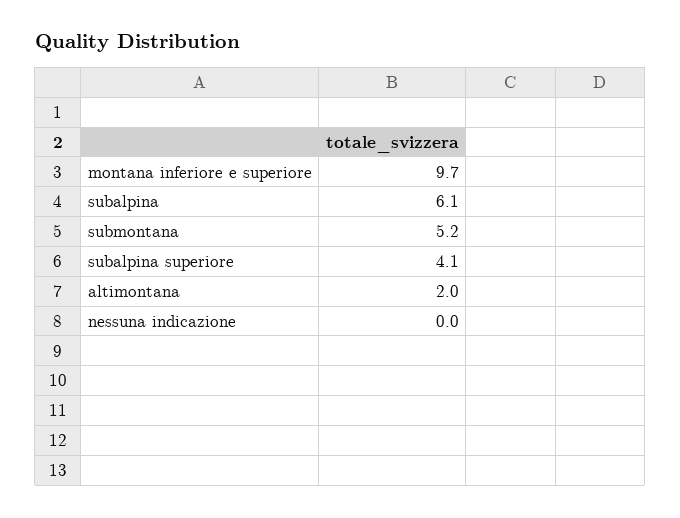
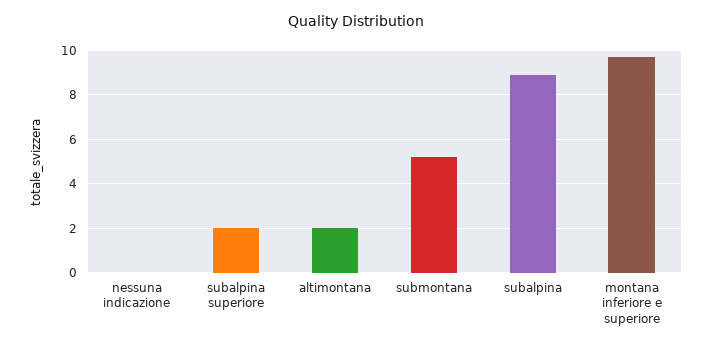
  {
    "montana inferiore e superiore": 9.7,
-   "subalpina": 6.1,
+   "subalpina": 9,
    "submontana": 5.2,
-   "subalpina superiore": 4.1,
+   "subalpina superiore": 2,
    "altimontana": 2,
    "nessuna indicazione": 0
  }

